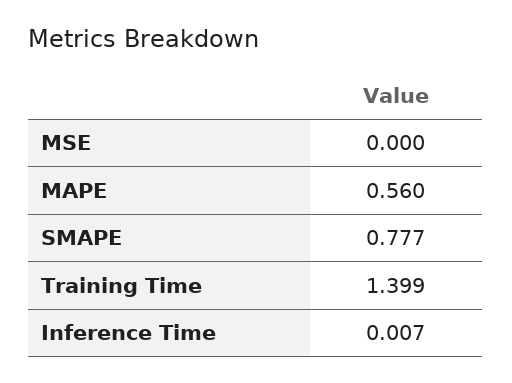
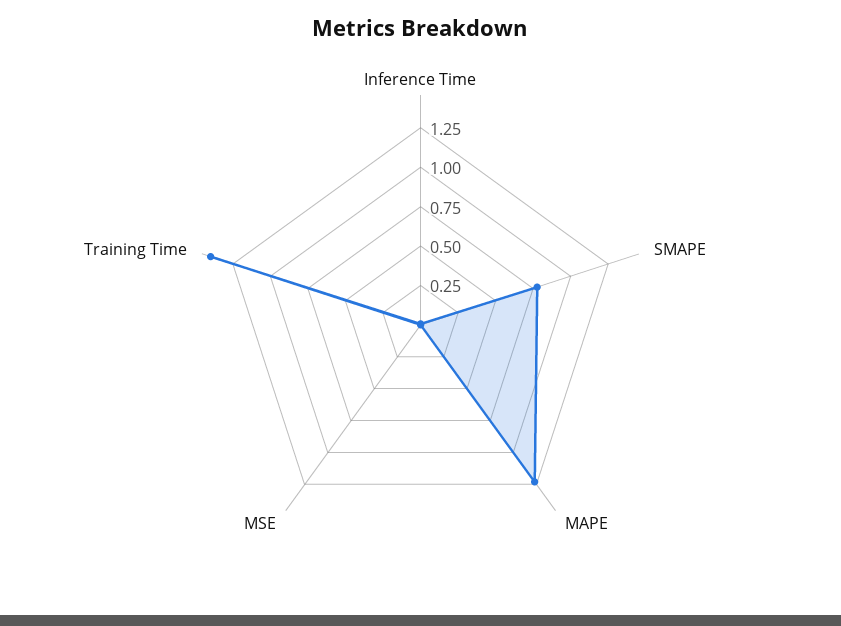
  {
    "MSE": 0,
-   "MAPE": 0.56,
+   "MAPE": 1.25,
    "SMAPE": 0.777,
    "Training Time": 1.399,
    "Inference Time": 0.007
  }

